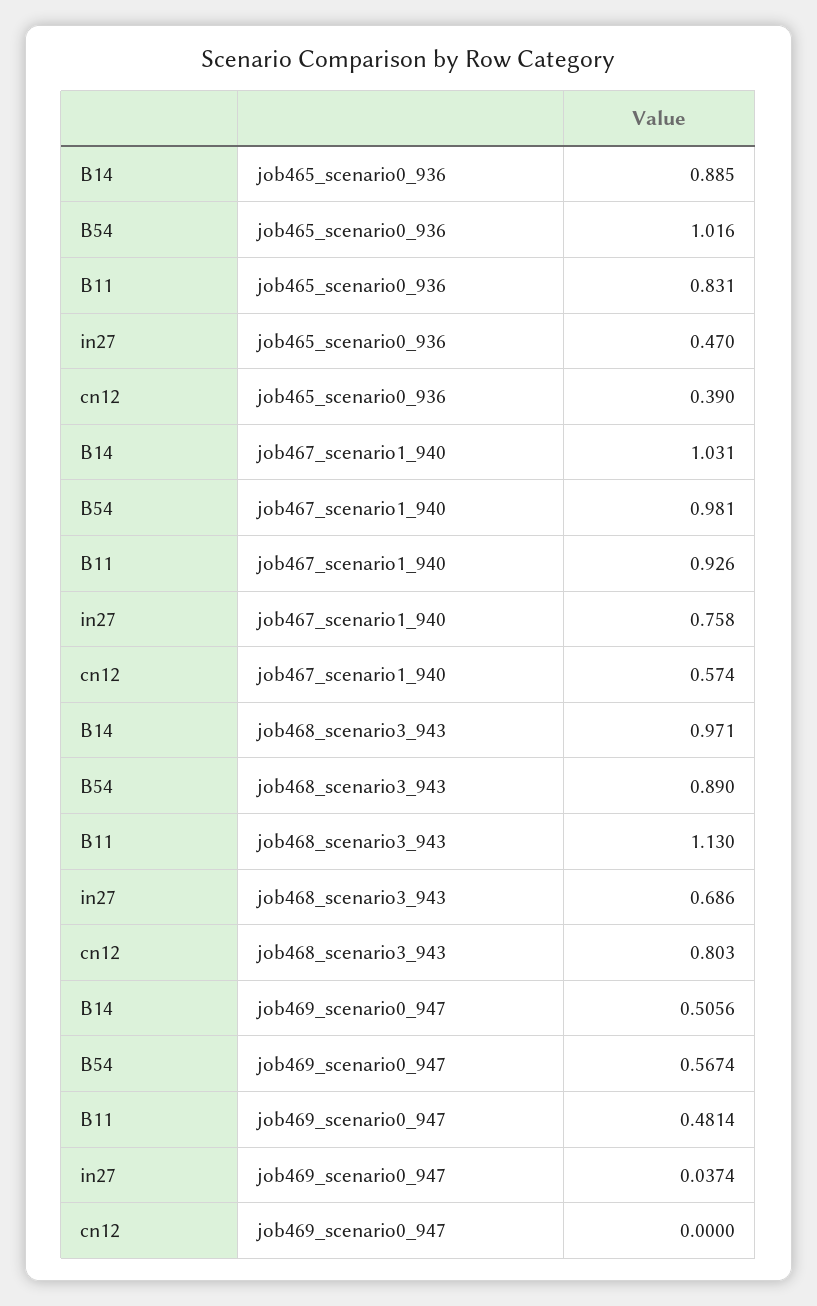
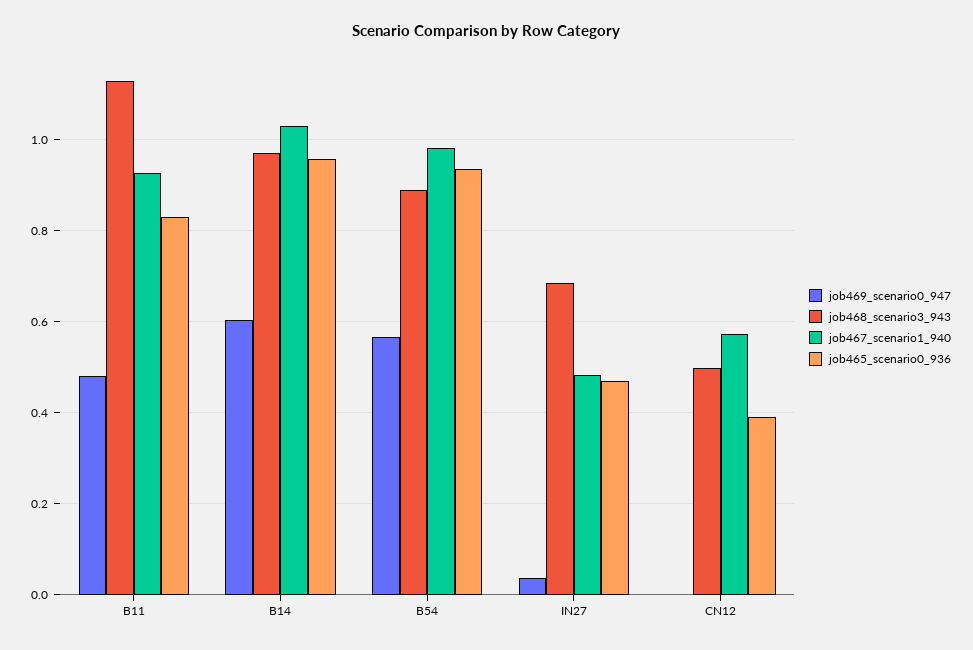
  {
    "job465_scenario0_936": {
-     "B14": 0.885,
+     "B14": 0.96,
-     "B54": 1.016,
+     "B54": 0.94,
      "B11": 0.831,
      "in27": 0.47,
      "cn12": 0.39
    },
    "job467_scenario1_940": {
      "B14": 1.031,
      "B54": 0.981,
      "B11": 0.926,
-     "in27": 0.758,
+     "in27": 0.48,
      "cn12": 0.574
    },
    "job468_scenario3_943": {
      "B14": 0.971,
      "B54": 0.89,
      "B11": 1.13,
      "in27": 0.686,
-     "cn12": 0.803
+     "cn12": 0.5
    },
    "job469_scenario0_947": {
-     "B14": 0.5056,
+     "B14": 0.6,
      "B54": 0.5674,
      "B11": 0.4814,
      "in27": 0.0374,
      "cn12": 0
    }
  }

